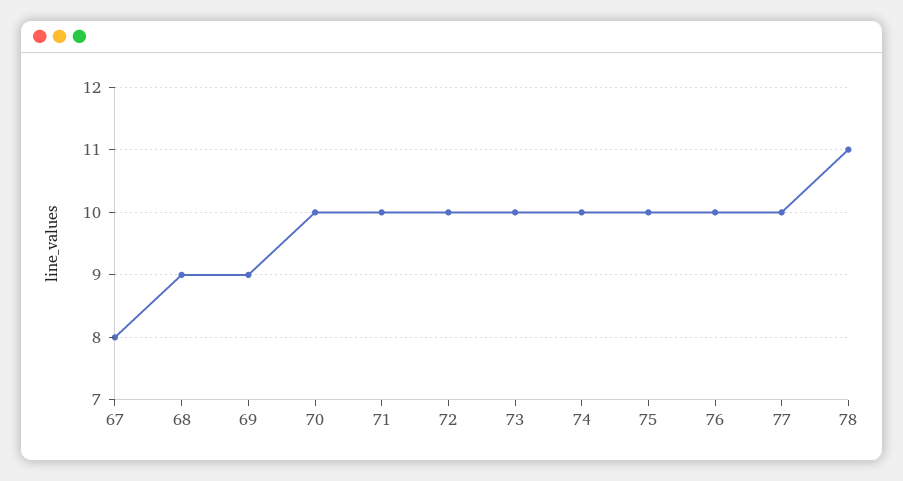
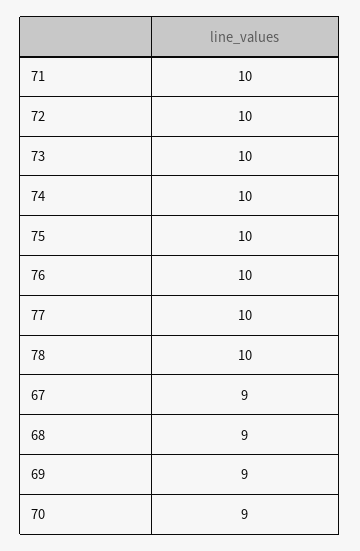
  {
-   "67": 8,
+   "67": 9,
    "68": 9,
    "69": 9,
-   "70": 10,
+   "70": 9,
    "71": 10,
    "72": 10,
    "73": 10,
    "74": 10,
    "75": 10,
    "76": 10,
    "77": 10,
-   "78": 11
+   "78": 10
  }

